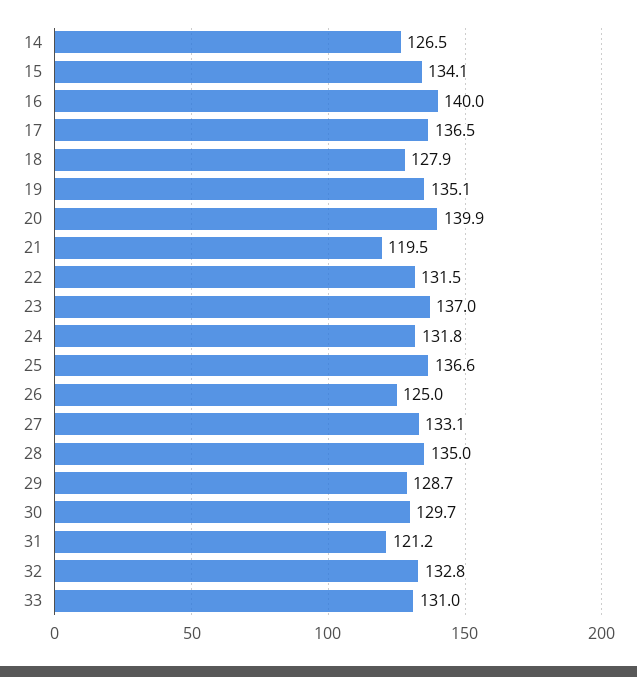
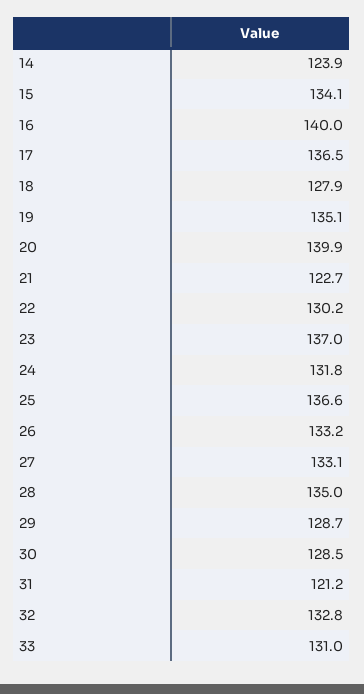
  {
-   "14": 126.5,
+   "14": 123.9,
    "15": 134.1,
    "16": 140,
    "17": 136.5,
    "18": 127.9,
    "19": 135.1,
    "20": 139.9,
-   "21": 119.5,
+   "21": 122.7,
-   "22": 131.5,
+   "22": 130.2,
    "23": 137,
    "24": 131.8,
    "25": 136.6,
-   "26": 125,
+   "26": 133.2,
    "27": 133.1,
    "28": 135,
    "29": 128.7,
-   "30": 129.7,
+   "30": 128.5,
    "31": 121.2,
    "32": 132.8,
    "33": 131
  }

